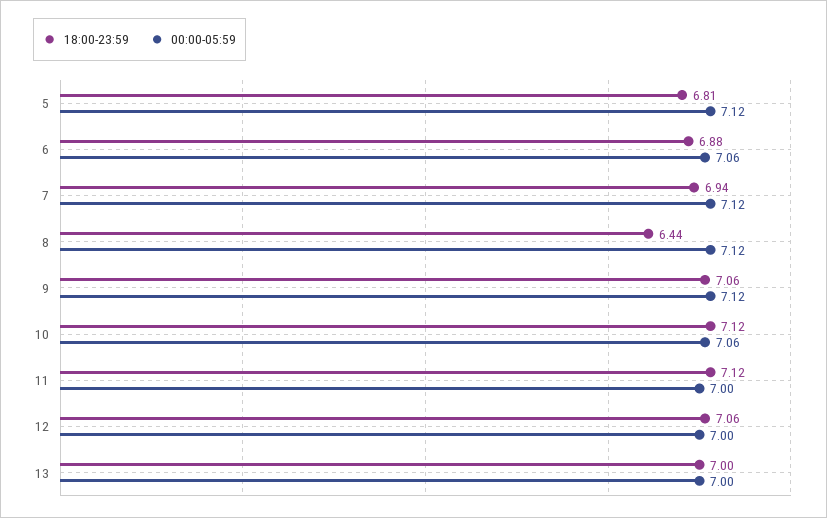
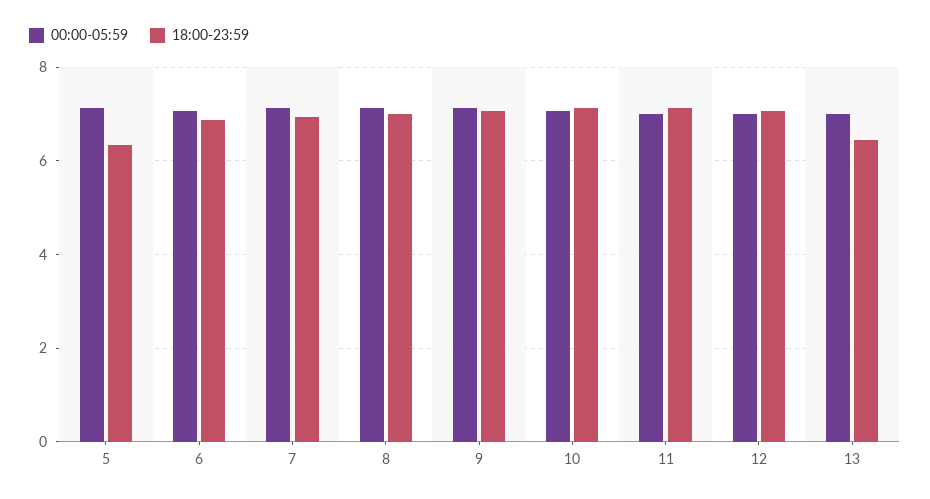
  {
    "18:00-23:59": {
-     "5": 6.81,
+     "5": 6.4,
      "6": 6.88,
      "7": 6.94,
-     "8": 6.44,
+     "8": 7,
      "9": 7.06,
      "10": 7.12,
      "11": 7.12,
      "12": 7.06,
-     "13": 7
+     "13": 6.4
    },
    "00:00-05:59": {
      "5": 7.12,
      "6": 7.06,
      "7": 7.12,
      "8": 7.12,
      "9": 7.12,
      "10": 7.06,
      "11": 7,
      "12": 7,
      "13": 7
    }
  }

